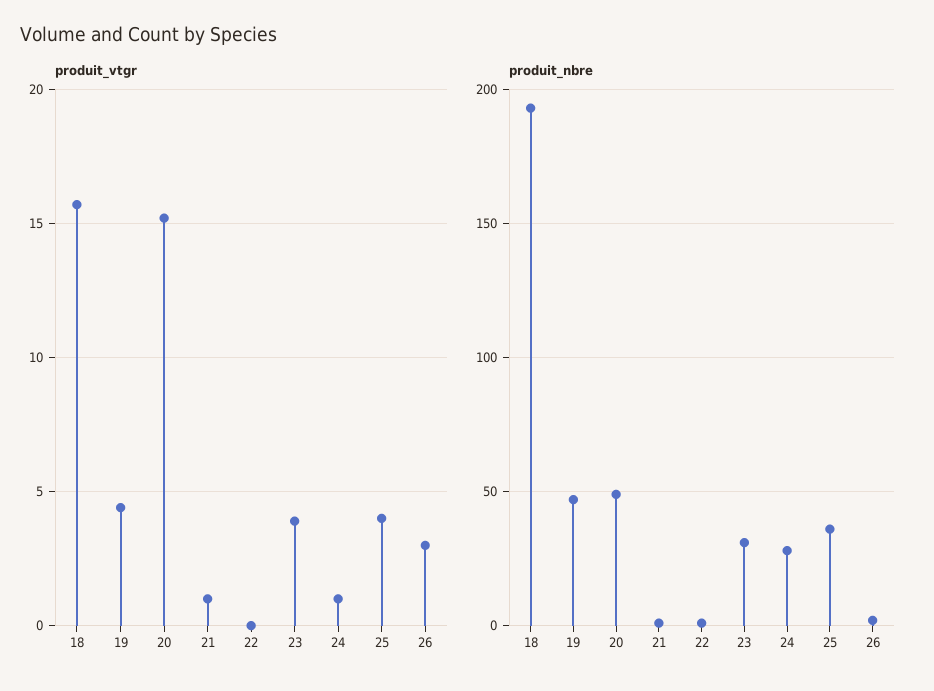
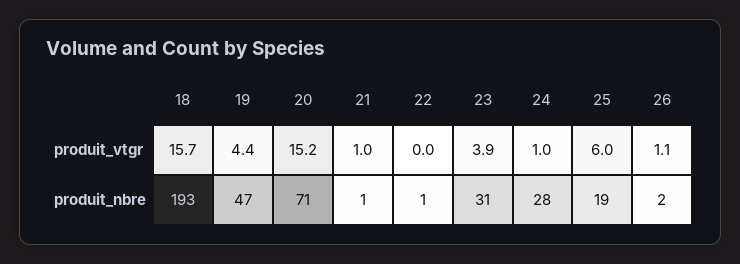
  {
    "produit_vtgr": {
      "18": 15.7,
      "19": 4.4,
      "20": 15.2,
      "21": 1,
      "22": 0,
      "23": 3.9,
      "24": 1,
-     "25": 4,
+     "25": 6,
-     "26": 3
+     "26": 1.1
    },
    "produit_nbre": {
      "18": 193,
      "19": 47,
-     "20": 50,
+     "20": 71,
      "21": 1,
      "22": 1,
      "23": 31,
      "24": 28,
-     "25": 35,
+     "25": 19,
      "26": 2
    }
  }

